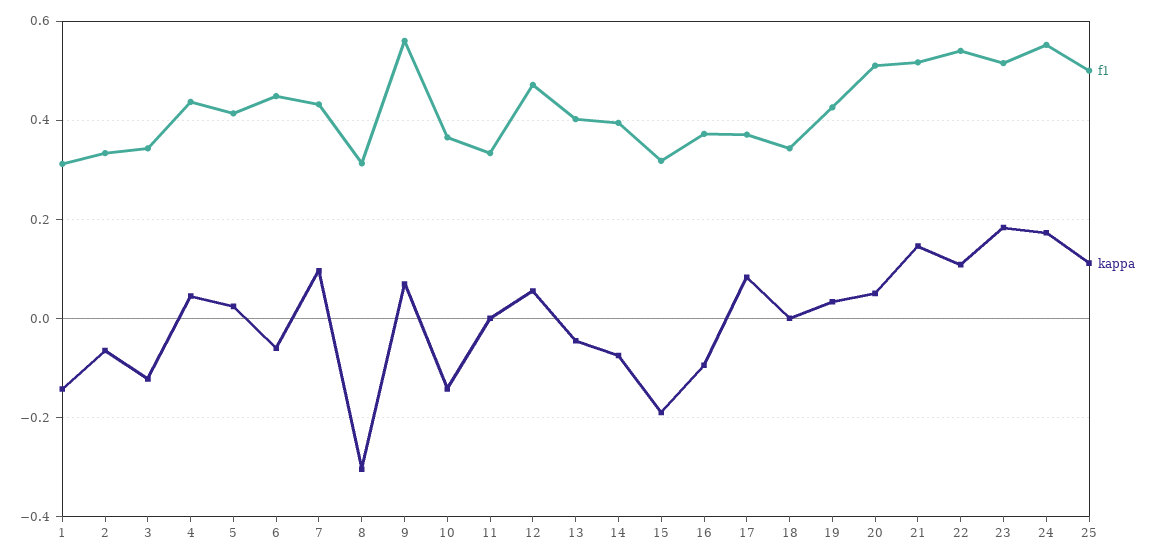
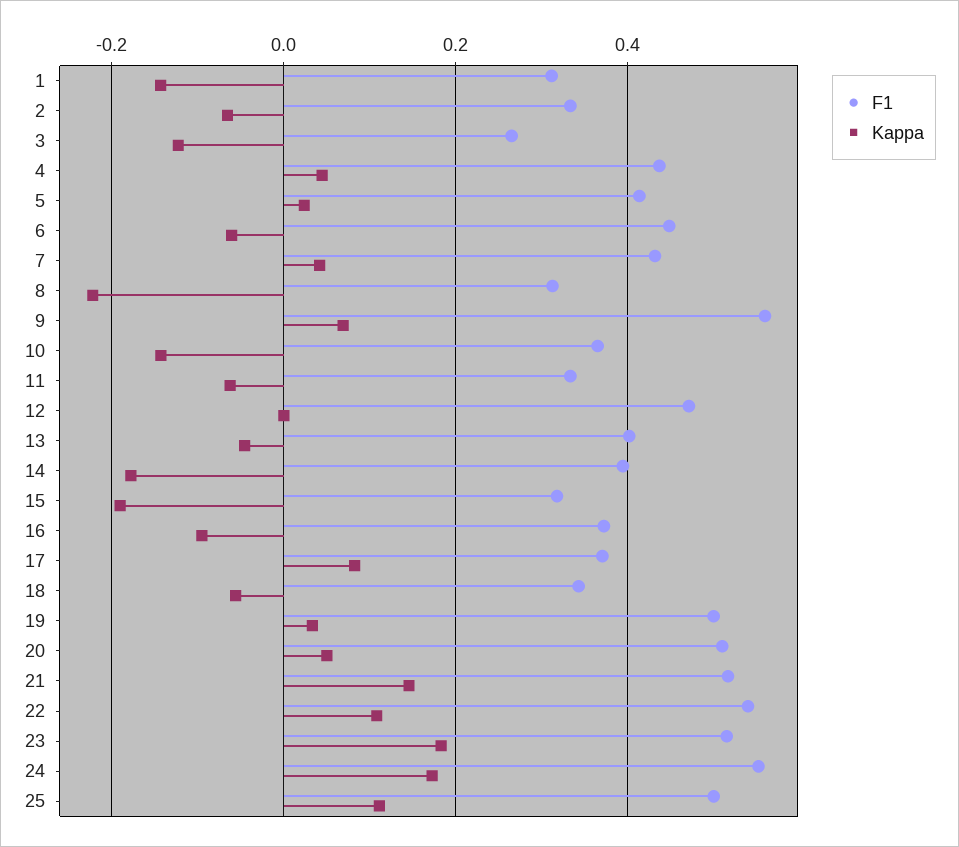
  {
    "f1": {
      "1": 0.32,
      "2": 0.34,
-     "3": 0.34,
+     "3": 0.26,
      "4": 0.44,
      "5": 0.42,
      "6": 0.44,
      "7": 0.44,
      "8": 0.32,
      "9": 0.56,
      "10": 0.36,
      "11": 0.34,
      "12": 0.48,
      "13": 0.4,
      "14": 0.4,
      "15": 0.32,
      "16": 0.38,
      "17": 0.38,
      "18": 0.34,
-     "19": 0.42,
+     "19": 0.5,
      "20": 0.52,
      "21": 0.52,
      "22": 0.54,
      "23": 0.52,
      "24": 0.56,
      "25": 0.5
    },
    "kappa": {
      "1": -0.14,
      "2": -0.06,
      "3": -0.12,
      "4": 0.04,
      "5": 0.02,
      "6": -0.06,
-     "7": 0.1,
+     "7": 0.04,
-     "8": -0.3,
+     "8": -0.22,
      "9": 0.06,
      "10": -0.14,
-     "11": 0,
+     "11": -0.06,
-     "12": 0.06,
+     "12": 0,
      "13": -0.04,
-     "14": -0.08,
+     "14": -0.18,
      "15": -0.2,
      "16": -0.1,
      "17": 0.08,
-     "18": 0,
+     "18": -0.06,
      "19": 0.04,
      "20": 0.06,
      "21": 0.14,
      "22": 0.1,
      "23": 0.18,
      "24": 0.18,
      "25": 0.12
    }
  }

